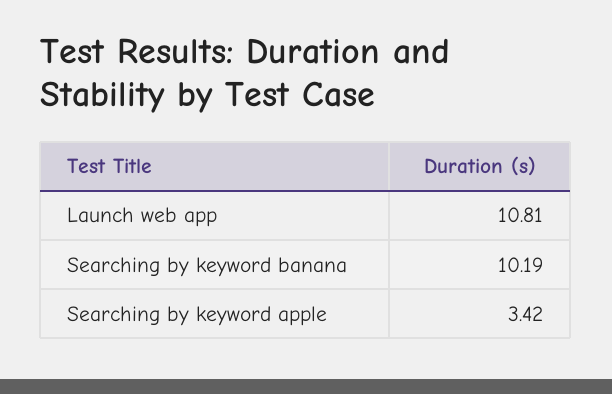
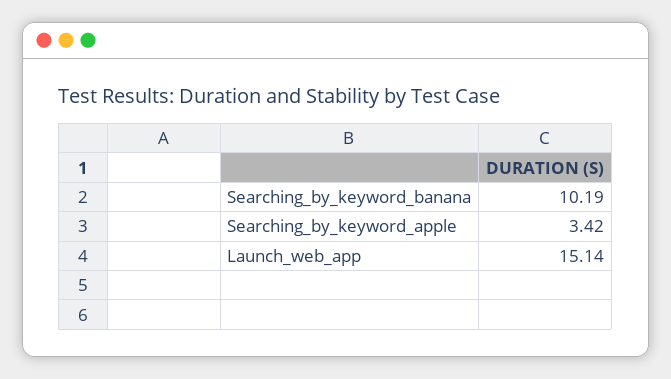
  {
-   "Launch web app": 10.81,
+   "Launch web app": 15.14,
    "Searching by keyword banana": 10.19,
    "Searching by keyword apple": 3.42
  }

